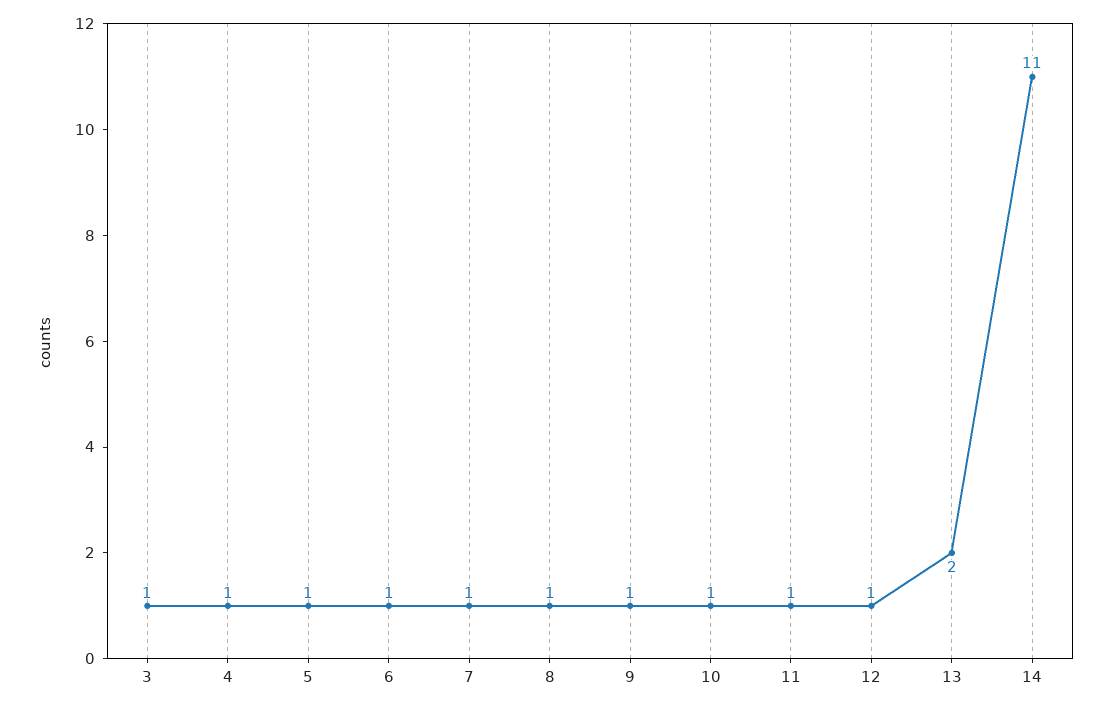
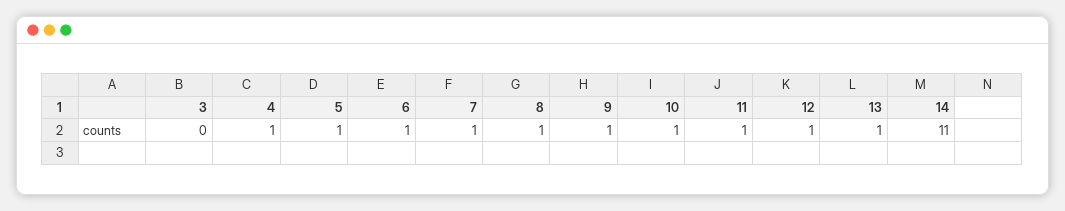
  {
-   "3": 1,
+   "3": 0,
    "4": 1,
    "5": 1,
    "6": 1,
    "7": 1,
    "8": 1,
    "9": 1,
    "10": 1,
    "11": 1,
    "12": 1,
-   "13": 2,
+   "13": 1,
    "14": 11
  }

